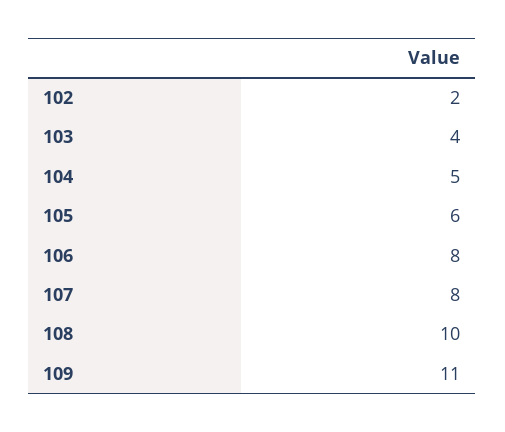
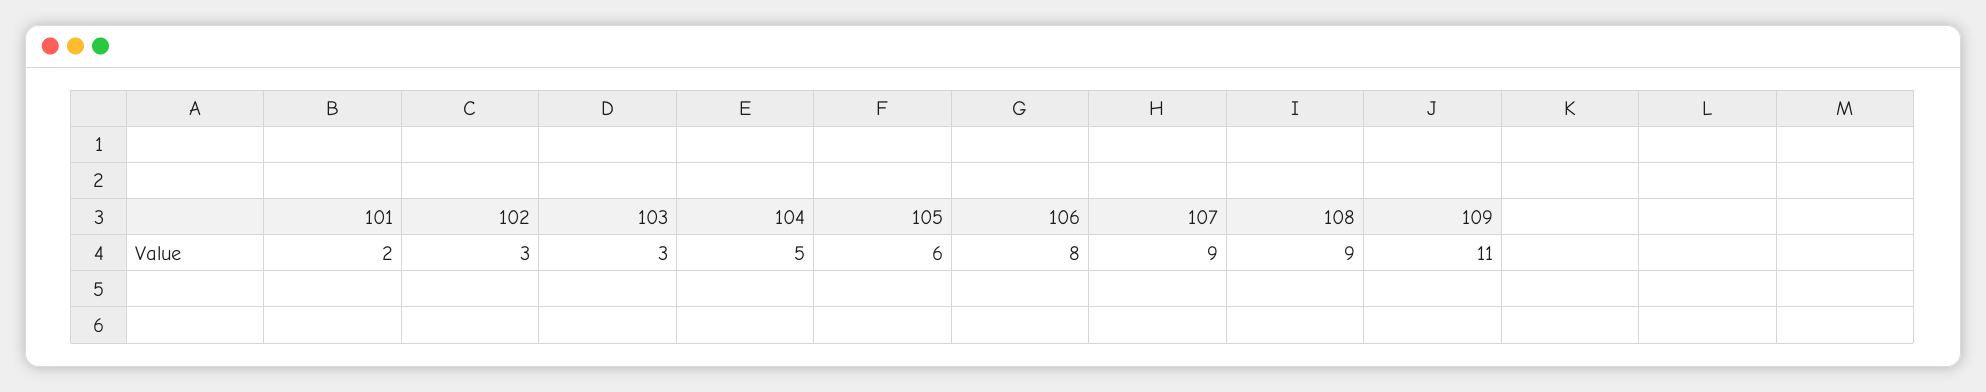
  {
-   "102": 2,
+   "102": 3,
-   "103": 4,
+   "103": 3,
    "104": 5,
    "105": 6,
    "106": 8,
-   "107": 8,
+   "107": 9,
-   "108": 10,
+   "108": 9,
-   "109": 11
+   "109": 11,
+   "101": 2
  }

